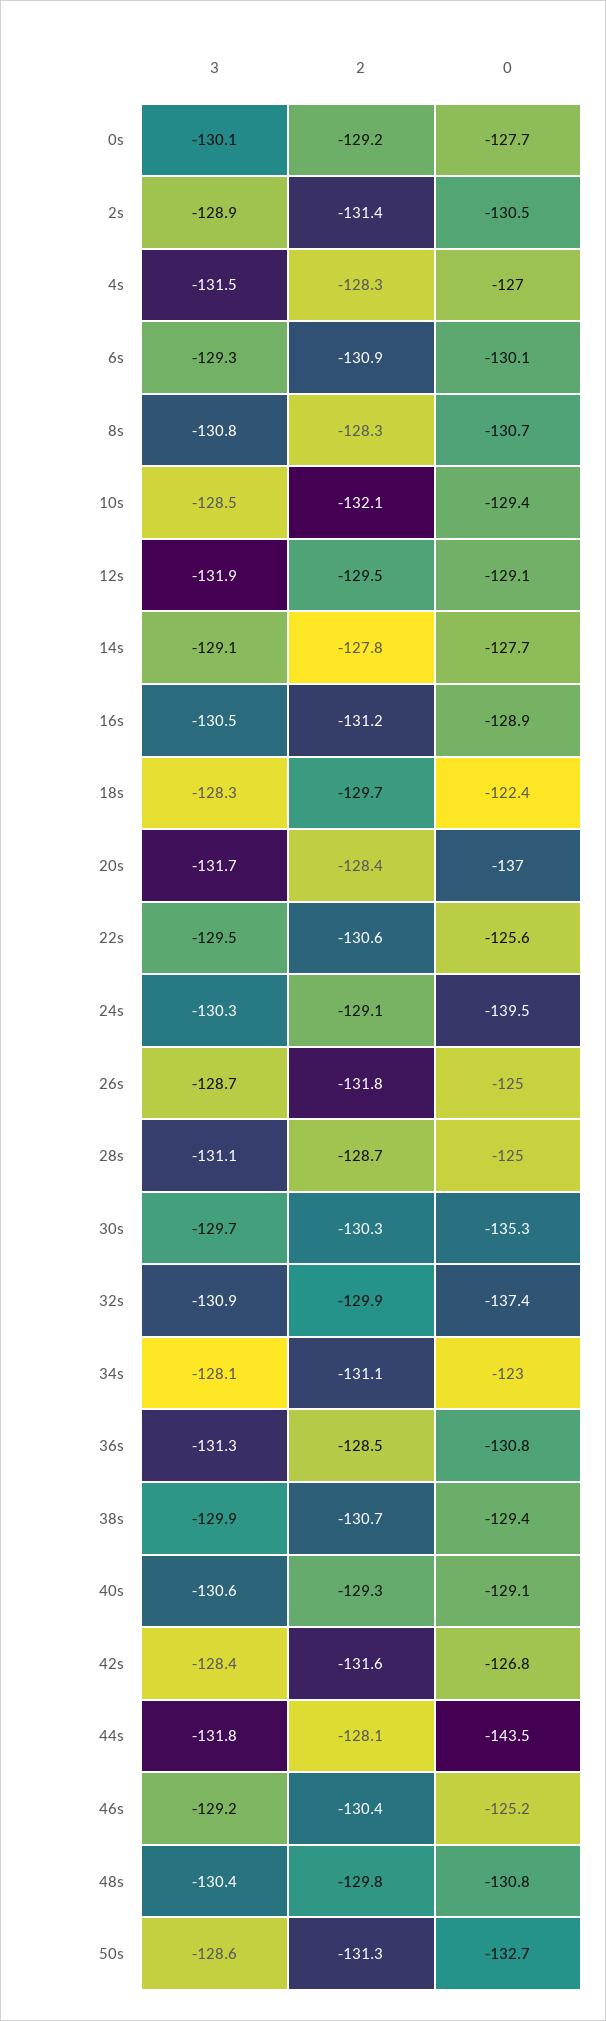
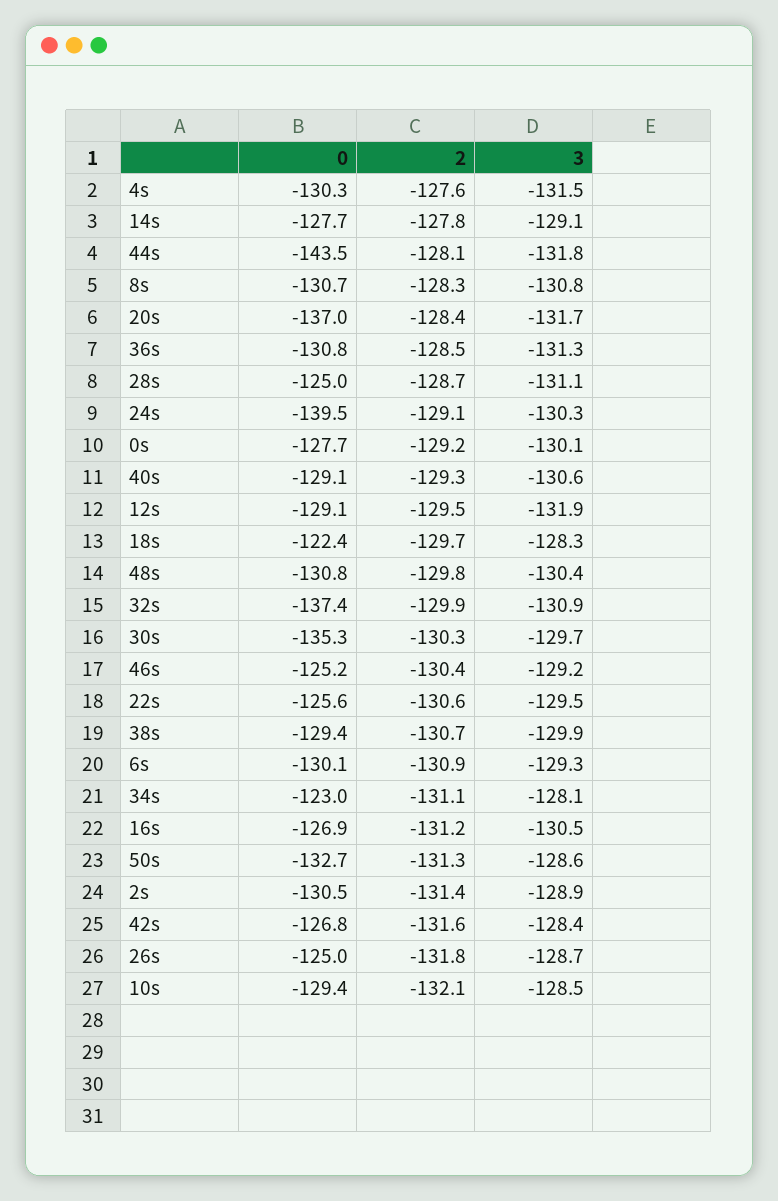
  {
    "3": {
      "0s": -130.1,
      "2s": -128.9,
      "4s": -131.5,
      "6s": -129.3,
      "8s": -130.8,
      "10s": -128.5,
      "12s": -131.9,
      "14s": -129.1,
      "16s": -130.5,
      "18s": -128.3,
      "20s": -131.7,
      "22s": -129.5,
      "24s": -130.3,
      "26s": -128.7,
      "28s": -131.1,
      "30s": -129.7,
      "32s": -130.9,
      "34s": -128.1,
      "36s": -131.3,
      "38s": -129.9,
      "40s": -130.6,
      "42s": -128.4,
      "44s": -131.8,
      "46s": -129.2,
      "48s": -130.4,
      "50s": -128.6
    },
    "2": {
      "0s": -129.2,
      "2s": -131.4,
-     "4s": -128.3,
+     "4s": -127.6,
      "6s": -130.9,
      "8s": -128.3,
      "10s": -132.1,
      "12s": -129.5,
      "14s": -127.8,
      "16s": -131.2,
      "18s": -129.7,
      "20s": -128.4,
      "22s": -130.6,
      "24s": -129.1,
      "26s": -131.8,
      "28s": -128.7,
      "30s": -130.3,
      "32s": -129.9,
      "34s": -131.1,
      "36s": -128.5,
      "38s": -130.7,
      "40s": -129.3,
      "42s": -131.6,
      "44s": -128.1,
      "46s": -130.4,
      "48s": -129.8,
      "50s": -131.3
    },
    "0": {
      "0s": -127.7,
      "2s": -130.5,
-     "4s": -127,
+     "4s": -130.3,
      "6s": -130.1,
      "8s": -130.7,
      "10s": -129.4,
      "12s": -129.1,
      "14s": -127.7,
-     "16s": -128.9,
+     "16s": -126.9,
      "18s": -122.4,
      "20s": -137,
      "22s": -125.6,
      "24s": -139.5,
      "26s": -125,
      "28s": -125,
      "30s": -135.3,
      "32s": -137.4,
      "34s": -123,
      "36s": -130.8,
      "38s": -129.4,
      "40s": -129.1,
      "42s": -126.8,
      "44s": -143.5,
      "46s": -125.2,
      "48s": -130.8,
      "50s": -132.7
    }
  }

